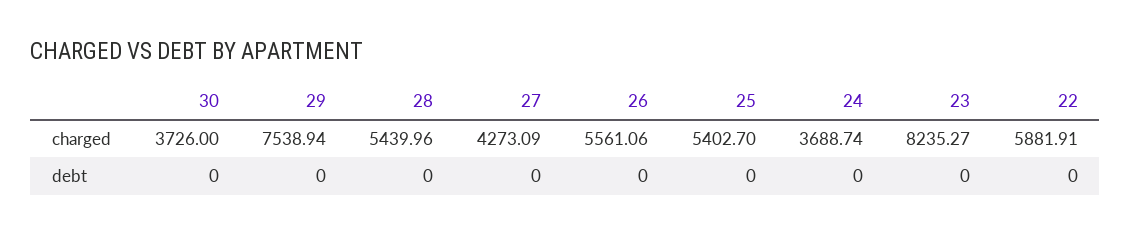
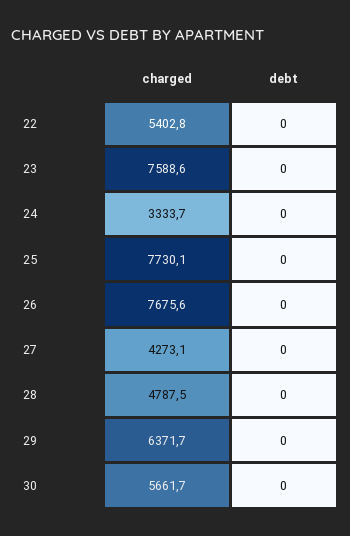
  {
    "30": {
-     "charged": 3726,
+     "charged": 5661.7,
      "debt": 0
    },
    "29": {
-     "charged": 7538.94,
+     "charged": 6371.7,
      "debt": 0
    },
    "28": {
-     "charged": 5439.96,
+     "charged": 4787.5,
      "debt": 0
    },
    "27": {
      "charged": 4273.09,
      "debt": 0
    },
    "26": {
-     "charged": 5561.06,
+     "charged": 7675.6,
      "debt": 0
    },
    "25": {
-     "charged": 5402.7,
+     "charged": 7730.1,
      "debt": 0
    },
    "24": {
-     "charged": 3688.74,
+     "charged": 3333.7,
      "debt": 0
    },
    "23": {
-     "charged": 8235.27,
+     "charged": 7588.6,
      "debt": 0
    },
    "22": {
-     "charged": 5881.91,
+     "charged": 5402.8,
      "debt": 0
    }
  }

